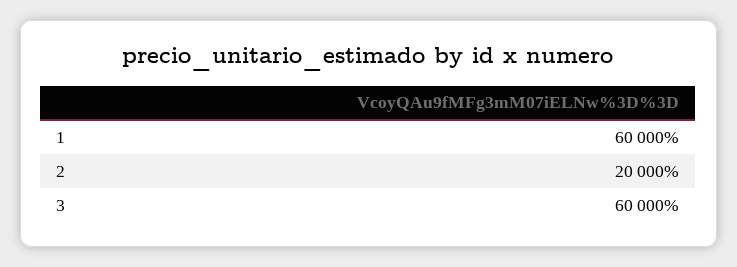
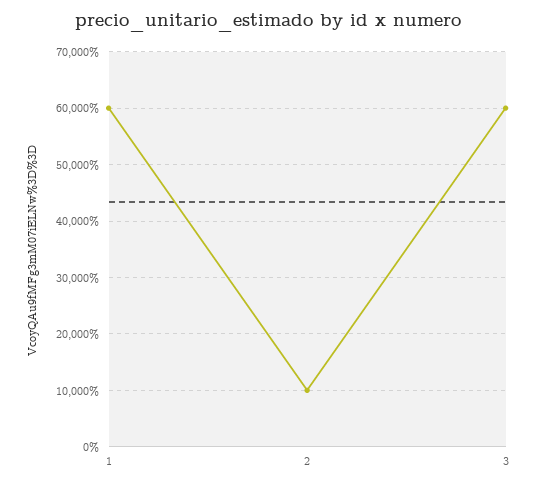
  {
    "1": 60000,
-   "2": 20000,
+   "2": 10000,
    "3": 60000
  }

